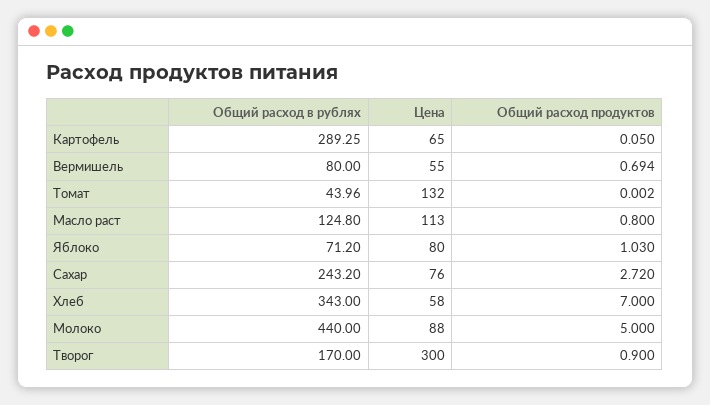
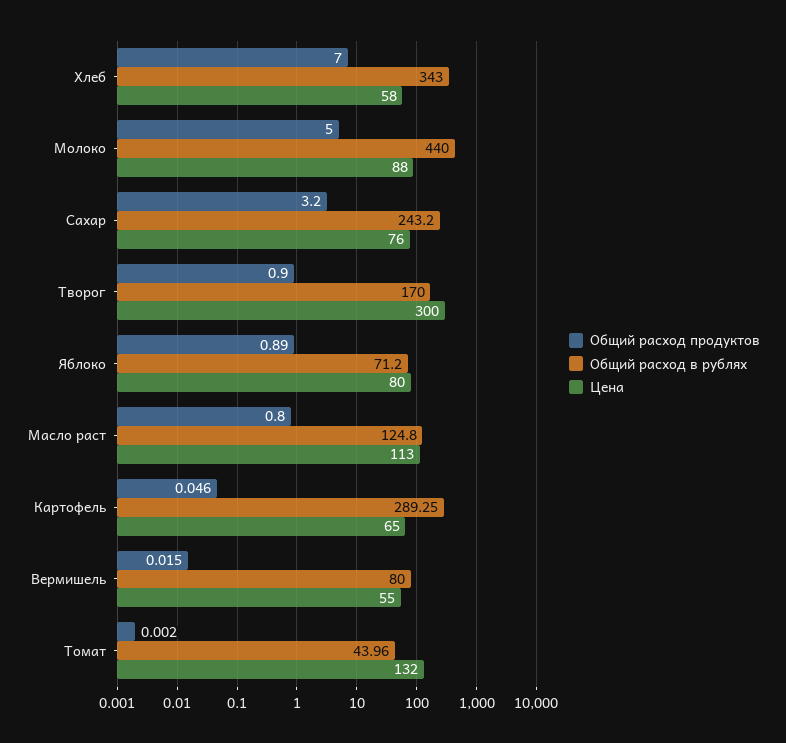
  {
    "Общий расход в рублях": {
      "Картофель": 289.25,
      "Вермишель": 80,
      "Томат": 43.96,
      "Масло раст": 124.8,
      "Яблоко": 71.2,
      "Сахар": 243.2,
      "Хлеб": 343,
      "Молоко": 440,
      "Творог": 170
    },
    "Цена": {
      "Картофель": 65,
      "Вермишель": 55,
      "Томат": 132,
      "Масло раст": 113,
      "Яблоко": 80,
      "Сахар": 76,
      "Хлеб": 58,
      "Молоко": 88,
      "Творог": 300
    },
    "Общий расход продуктов": {
-     "Картофель": 0.05,
+     "Картофель": 0.046,
-     "Вермишель": 0.694,
+     "Вермишель": 0.015,
      "Томат": 0.002,
      "Масло раст": 0.8,
-     "Яблоко": 1.03,
+     "Яблоко": 0.89,
-     "Сахар": 2.72,
+     "Сахар": 3.2,
      "Хлеб": 7,
      "Молоко": 5,
      "Творог": 0.9
    }
  }

